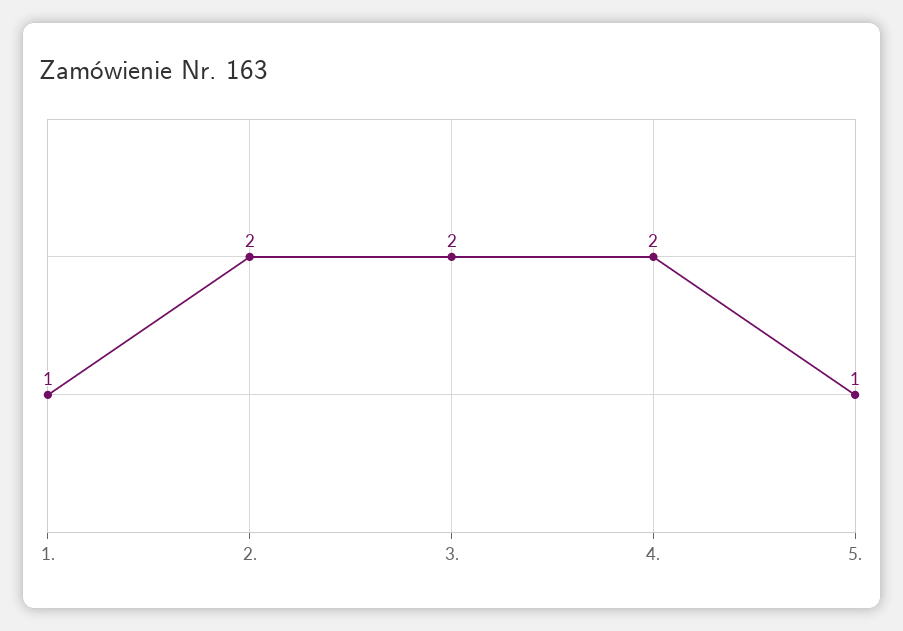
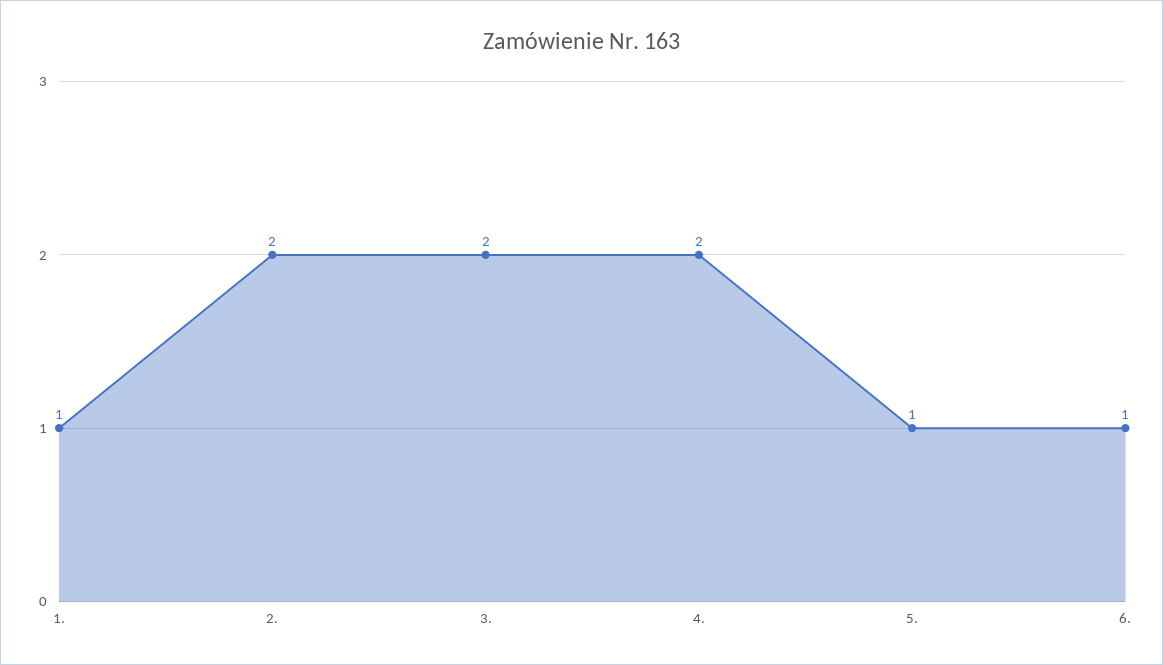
  {
    "1.": 1,
    "2.": 2,
    "3.": 2,
    "4.": 2,
-   "5.": 1
+   "5.": 1,
+   "6.": 1
  }

